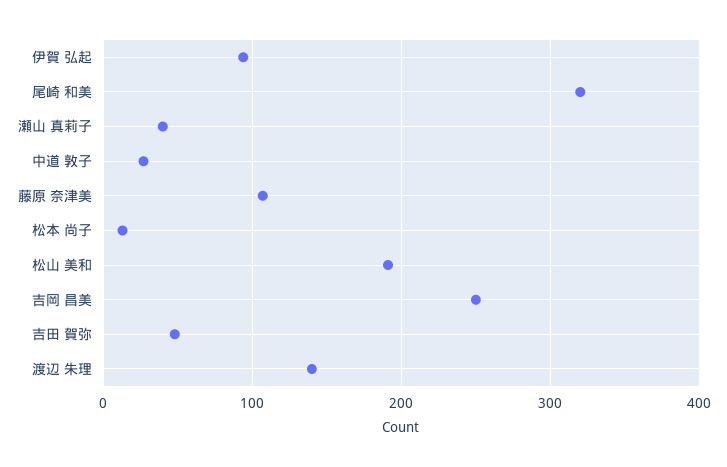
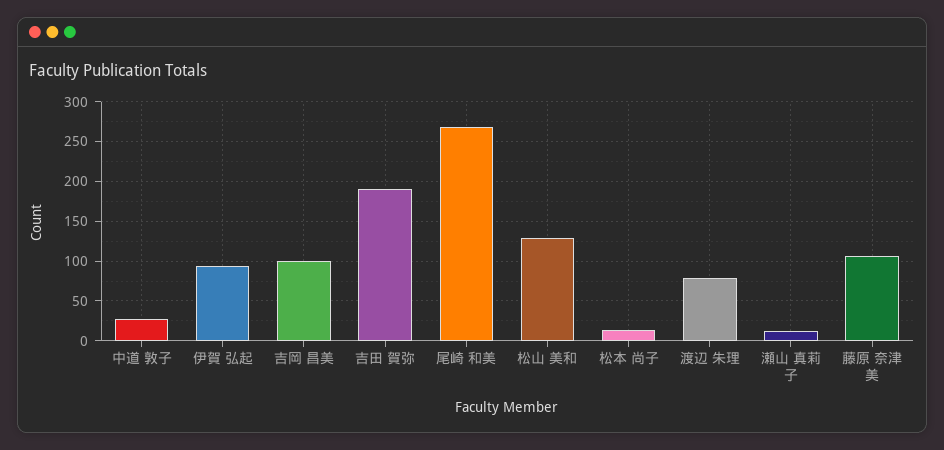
  {
    "伊賀 弘起": 90,
-   "尾崎 和美": 320,
+   "尾崎 和美": 270,
-   "瀬山 真莉子": 40,
+   "瀬山 真莉子": 10,
    "中道 敦子": 30,
    "藤原 奈津美": 110,
    "松本 尚子": 10,
-   "松山 美和": 190,
+   "松山 美和": 130,
-   "吉岡 昌美": 250,
+   "吉岡 昌美": 100,
-   "吉田 賀弥": 50,
+   "吉田 賀弥": 190,
-   "渡辺 朱理": 140
+   "渡辺 朱理": 80
  }

